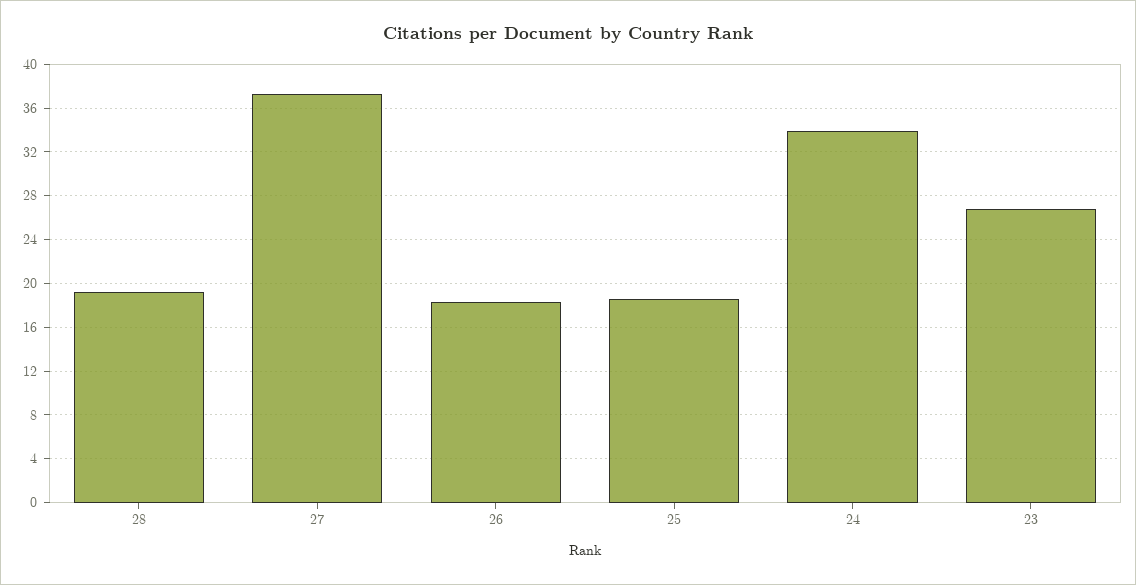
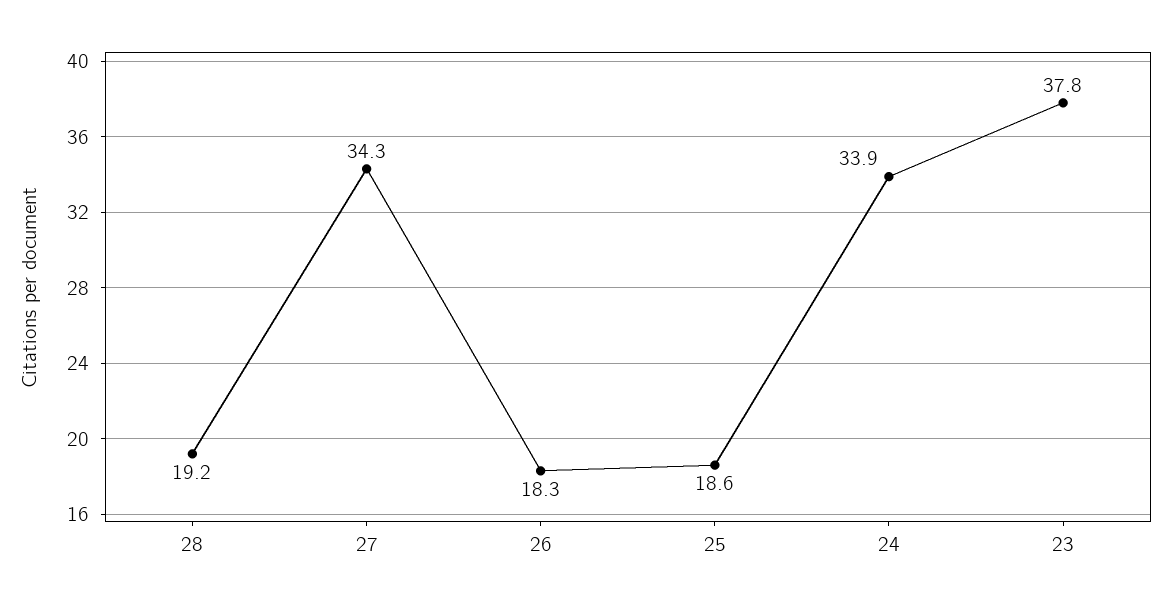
  {
    "28": 19.2,
-   "27": 37,
+   "27": 34.3,
    "26": 18.3,
    "25": 18.6,
    "24": 33.9,
-   "23": 27
+   "23": 37.8
  }

